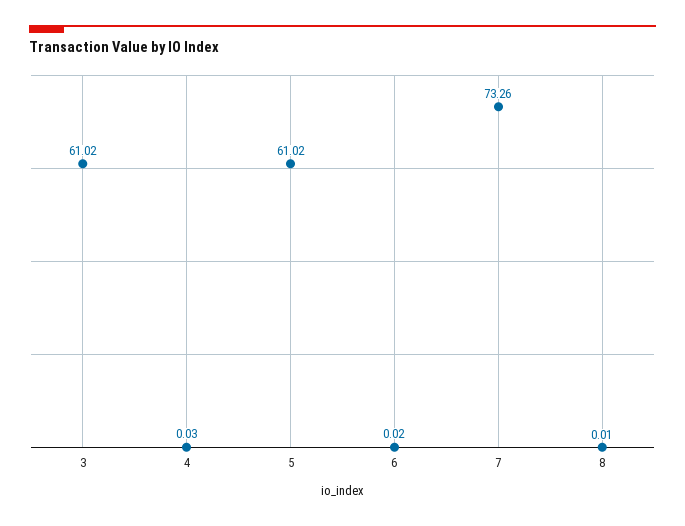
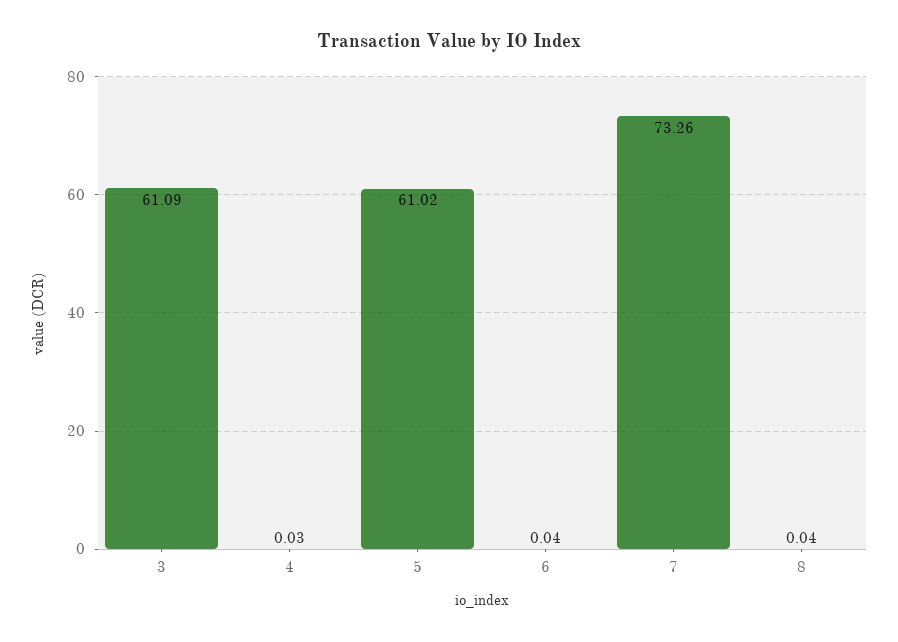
  {
-   "3": 61.02,
+   "3": 61.09,
    "4": 0.03,
    "5": 61.02,
-   "6": 0.02,
+   "6": 0.04,
    "7": 73.26,
-   "8": 0.01
+   "8": 0.04
  }

